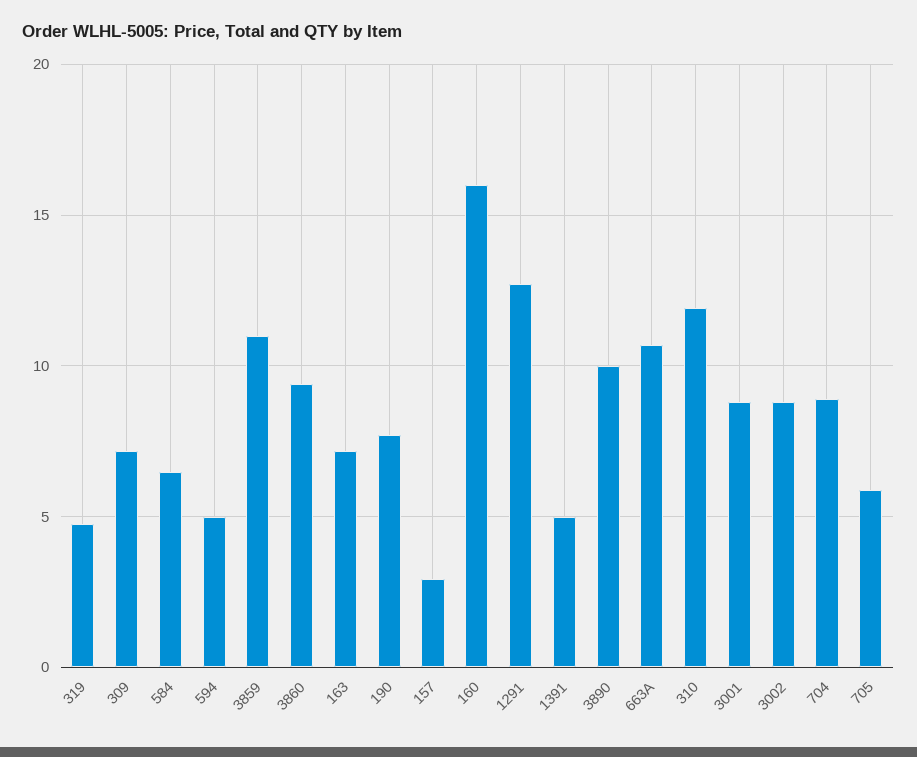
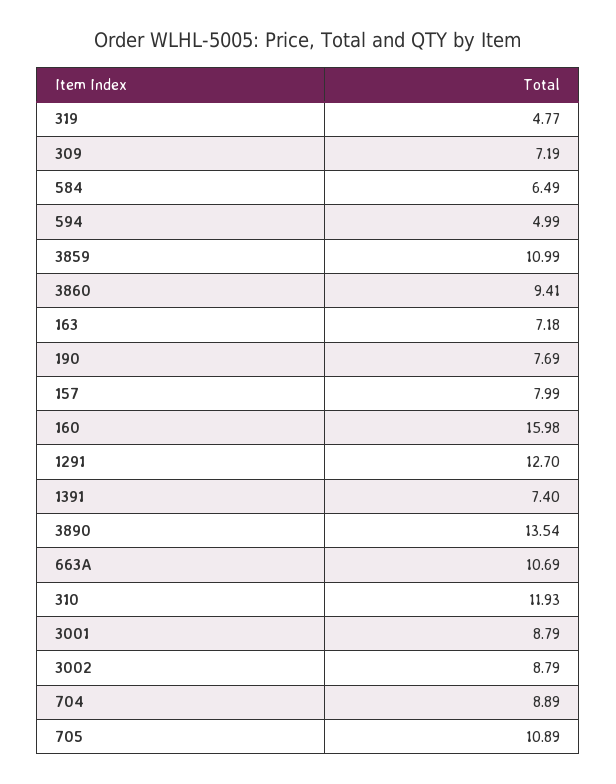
  {
    "319": 4.77,
    "309": 7.19,
    "584": 6.49,
    "594": 4.99,
    "3859": 10.99,
    "3860": 9.41,
    "163": 7.18,
    "190": 7.69,
-   "157": 3,
+   "157": 7.99,
    "160": 15.98,
    "1291": 12.7,
-   "1391": 5,
+   "1391": 7.4,
-   "3890": 10,
+   "3890": 13.54,
    "663A": 10.69,
    "310": 11.93,
    "3001": 8.79,
    "3002": 8.79,
    "704": 8.89,
-   "705": 6
+   "705": 10.89
  }

